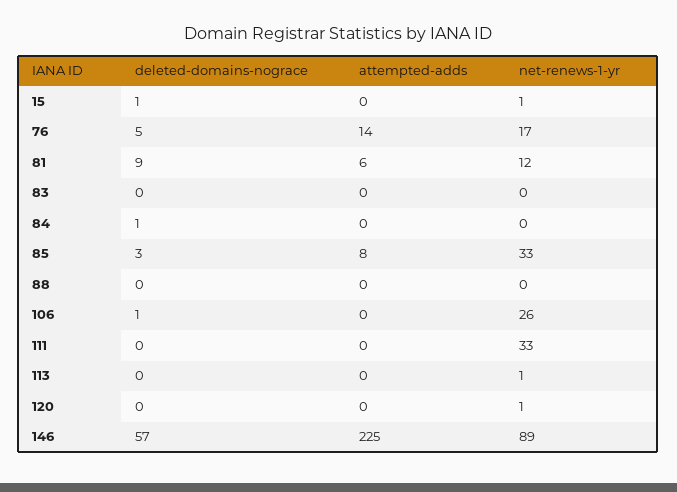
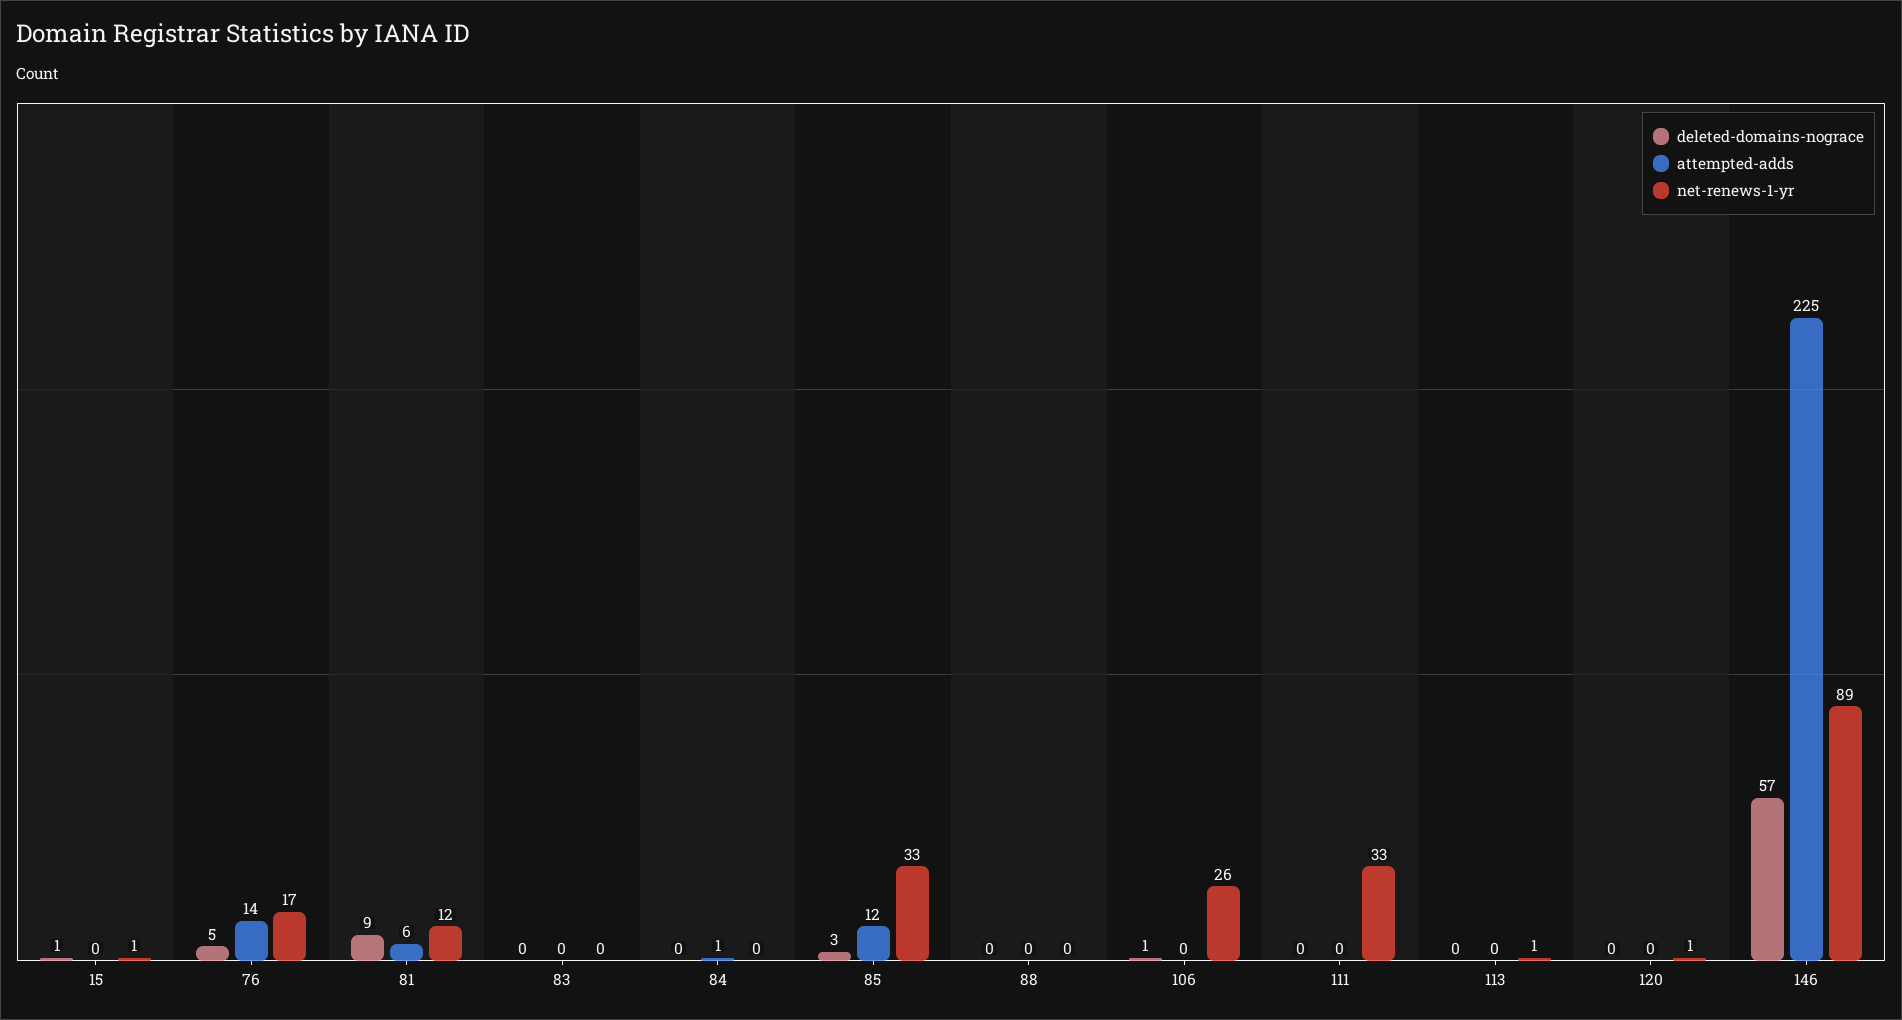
  {
    "deleted-domains-nograce": {
      "15": 1,
      "76": 5,
      "81": 9,
      "83": 0,
-     "84": 1,
+     "84": 0,
      "85": 3,
      "88": 0,
      "106": 1,
      "111": 0,
      "113": 0,
      "120": 0,
      "146": 57
    },
    "attempted-adds": {
      "15": 0,
      "76": 14,
      "81": 6,
      "83": 0,
-     "84": 0,
+     "84": 1,
-     "85": 8,
+     "85": 12,
      "88": 0,
      "106": 0,
      "111": 0,
      "113": 0,
      "120": 0,
      "146": 225
    },
    "net-renews-1-yr": {
      "15": 1,
      "76": 17,
      "81": 12,
      "83": 0,
      "84": 0,
      "85": 33,
      "88": 0,
      "106": 26,
      "111": 33,
      "113": 1,
      "120": 1,
      "146": 89
    }
  }

